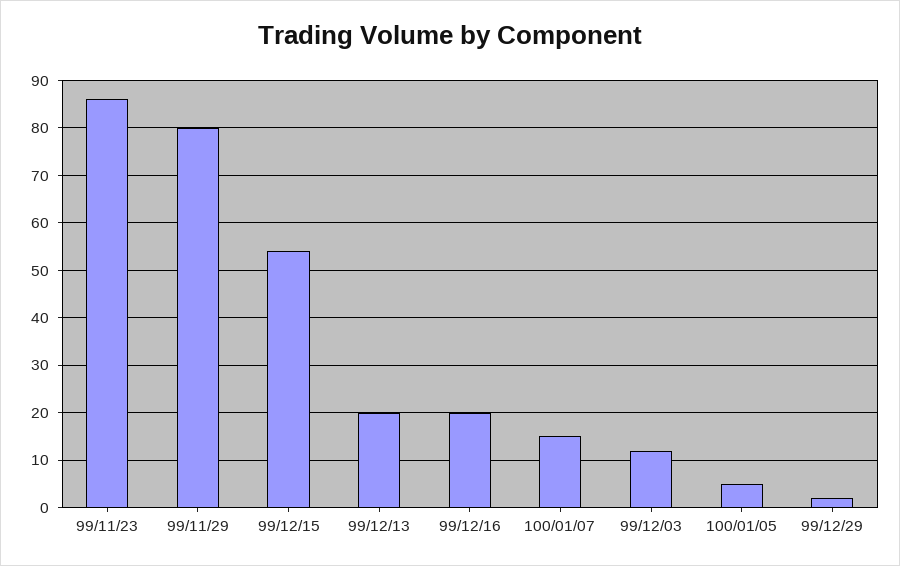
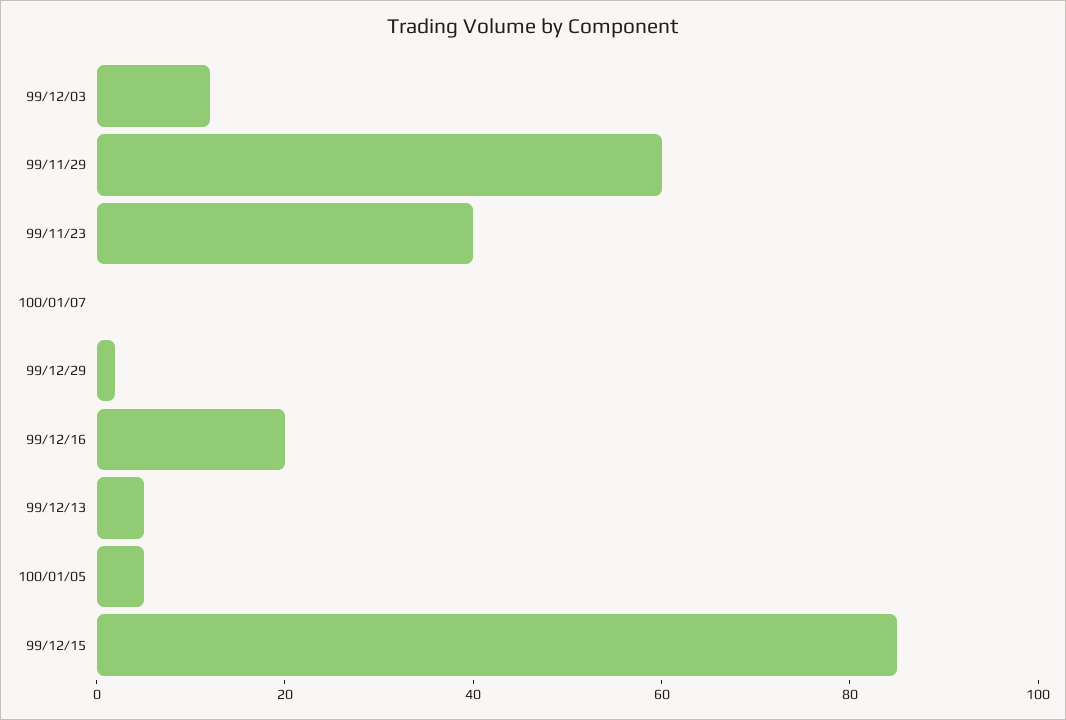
  {
-   "99/11/23": 85,
+   "99/11/23": 40,
-   "99/11/29": 80,
+   "99/11/29": 60,
-   "99/12/15": 55,
+   "99/12/15": 85,
-   "99/12/13": 20,
+   "99/12/13": 5,
    "99/12/16": 20,
-   "100/01/07": 15,
+   "100/01/07": 0,
    "99/12/03": 10,
    "100/01/05": 5,
    "99/12/29": 0
  }

